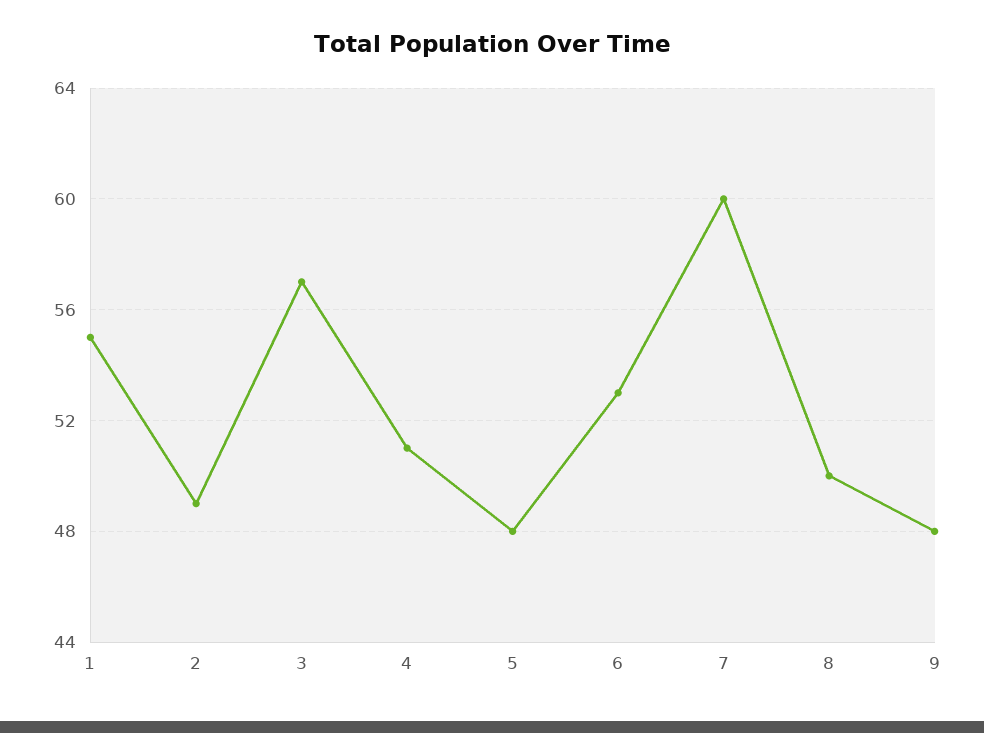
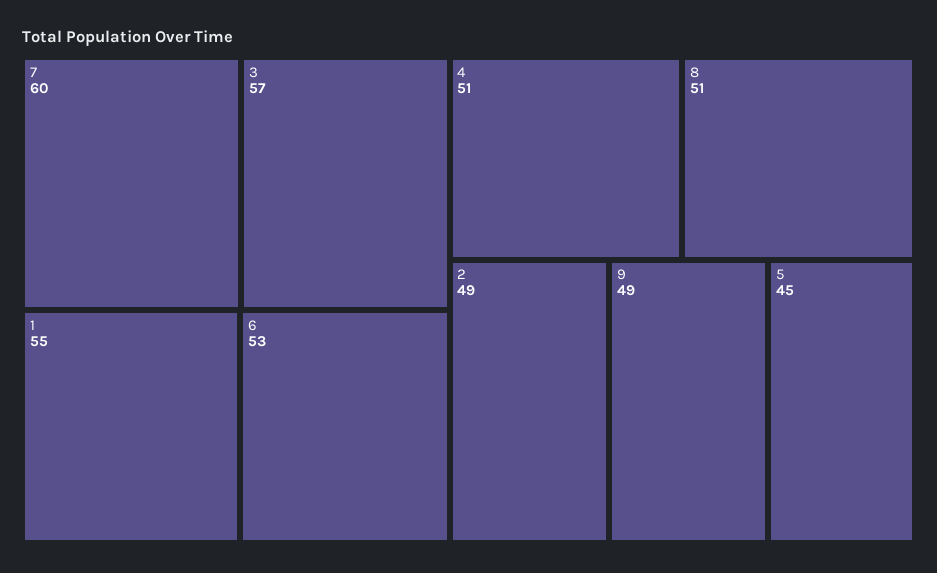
  {
    "1": 55,
    "2": 49,
    "3": 57,
    "4": 51,
-   "5": 48,
+   "5": 45,
    "6": 53,
    "7": 60,
-   "8": 50,
+   "8": 51,
-   "9": 48
+   "9": 49
  }

